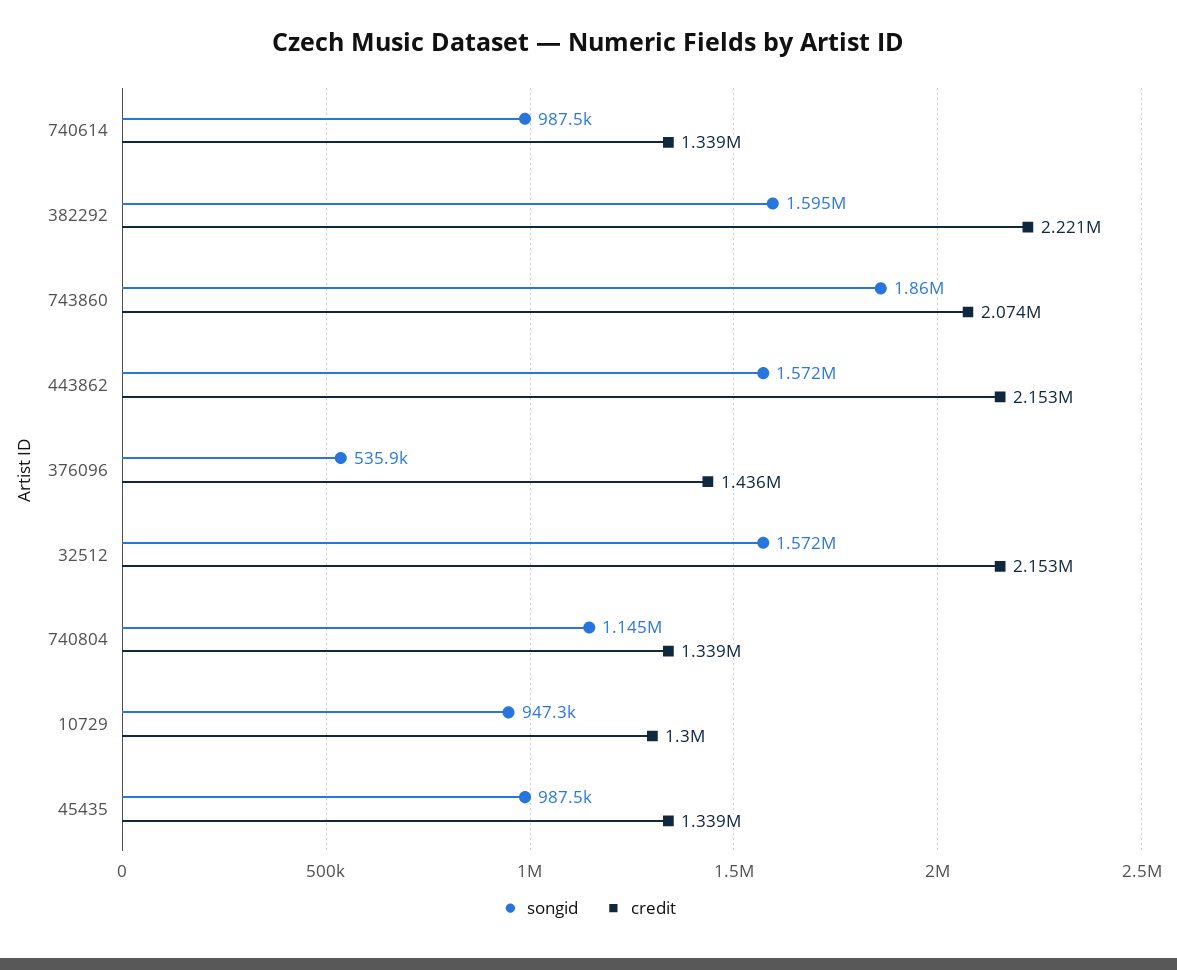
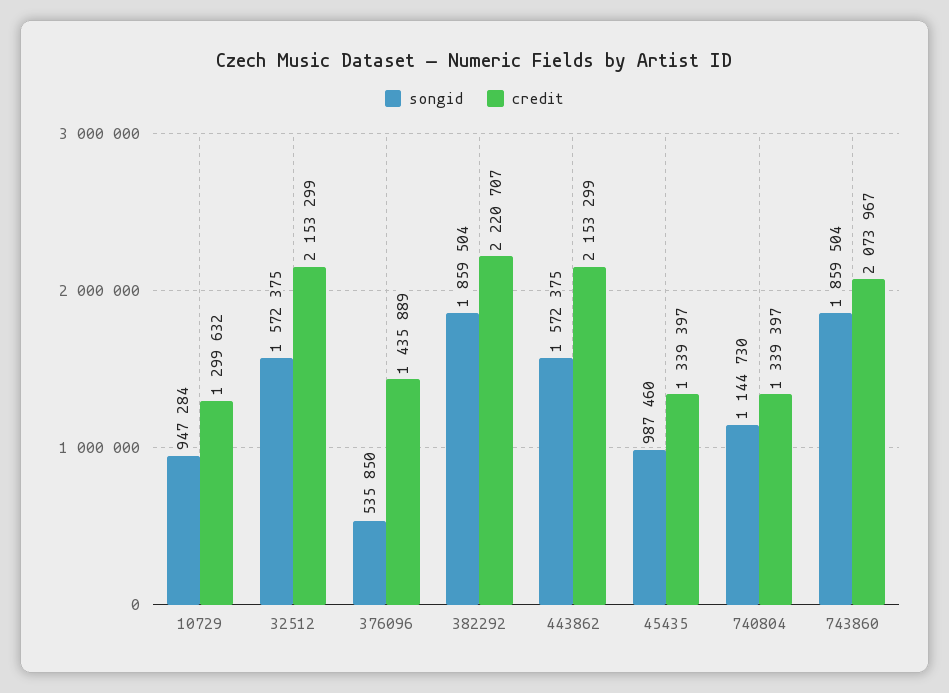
  {
    "songid": {
-     "740614": 987500,
-     "382292": 1595000,
+     "382292": 1859504,
      "743860": 1859504,
      "443862": 1572375,
      "376096": 535850,
      "32512": 1572375,
      "740804": 1144730,
      "10729": 947284,
      "45435": 987460
    },
    "credit": {
-     "740614": 1339000,
      "382292": 2220707,
      "743860": 2073967,
      "443862": 2153299,
      "376096": 1435889,
      "32512": 2153299,
      "740804": 1339397,
      "10729": 1299632,
      "45435": 1339397
    }
  }

